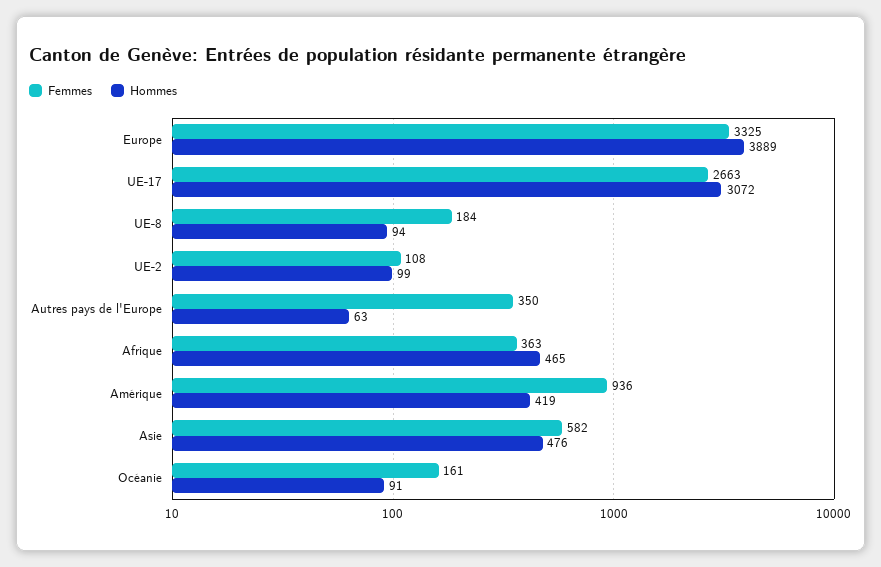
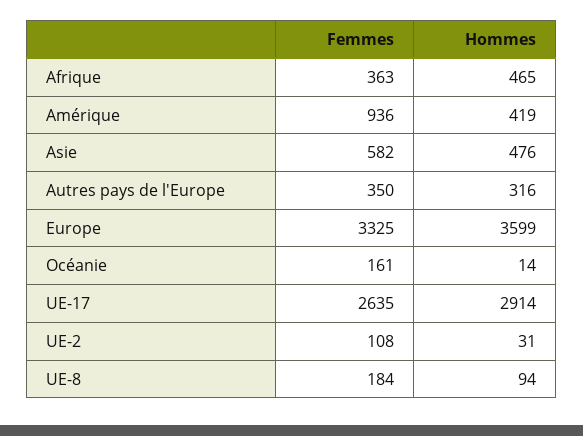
  {
    "Femmes": {
      "Europe": 3325,
-     "UE-17": 2663,
+     "UE-17": 2635,
      "UE-8": 184,
      "UE-2": 108,
      "Autres pays de l'Europe": 350,
      "Afrique": 363,
      "Amérique": 936,
      "Asie": 582,
      "Océanie": 161
    },
    "Hommes": {
-     "Europe": 3889,
+     "Europe": 3599,
-     "UE-17": 3072,
+     "UE-17": 2914,
      "UE-8": 94,
-     "UE-2": 99,
+     "UE-2": 31,
-     "Autres pays de l'Europe": 63,
+     "Autres pays de l'Europe": 316,
      "Afrique": 465,
      "Amérique": 419,
      "Asie": 476,
-     "Océanie": 91
+     "Océanie": 14
    }
  }

